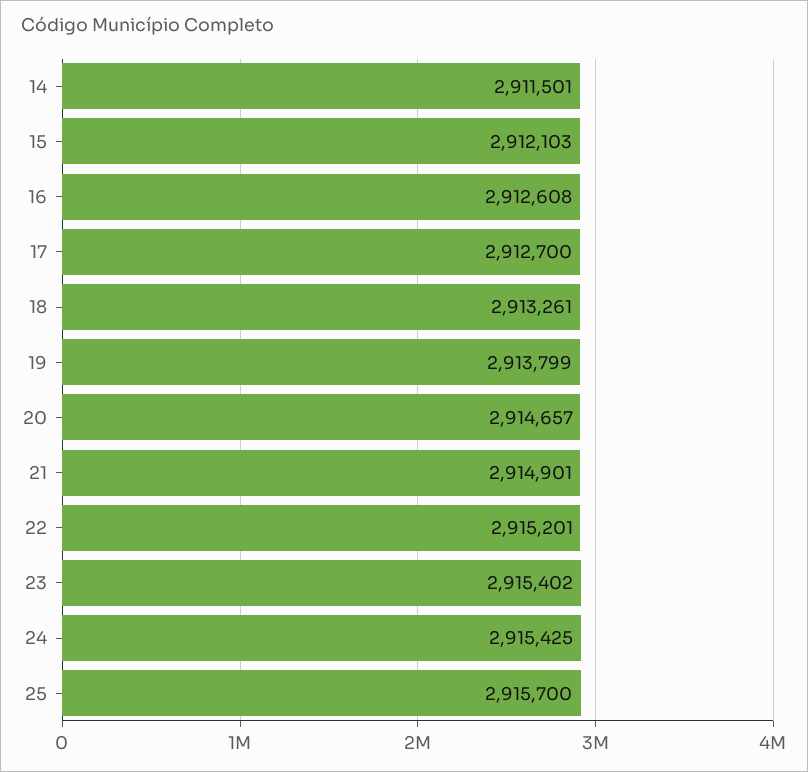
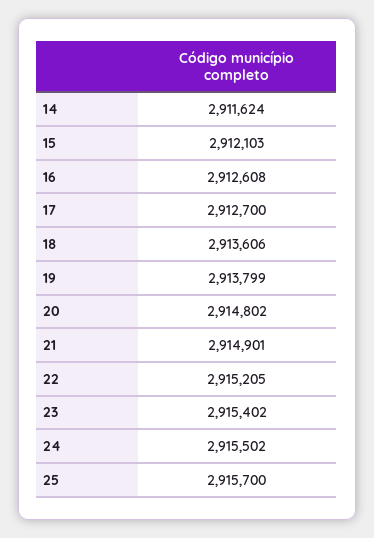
  {
-   "14": 2911501,
+   "14": 2911624,
    "15": 2912103,
    "16": 2912608,
    "17": 2912700,
-   "18": 2913261,
+   "18": 2913606,
    "19": 2913799,
-   "20": 2914657,
+   "20": 2914802,
    "21": 2914901,
-   "22": 2915201,
+   "22": 2915205,
    "23": 2915402,
-   "24": 2915425,
+   "24": 2915502,
    "25": 2915700
  }

